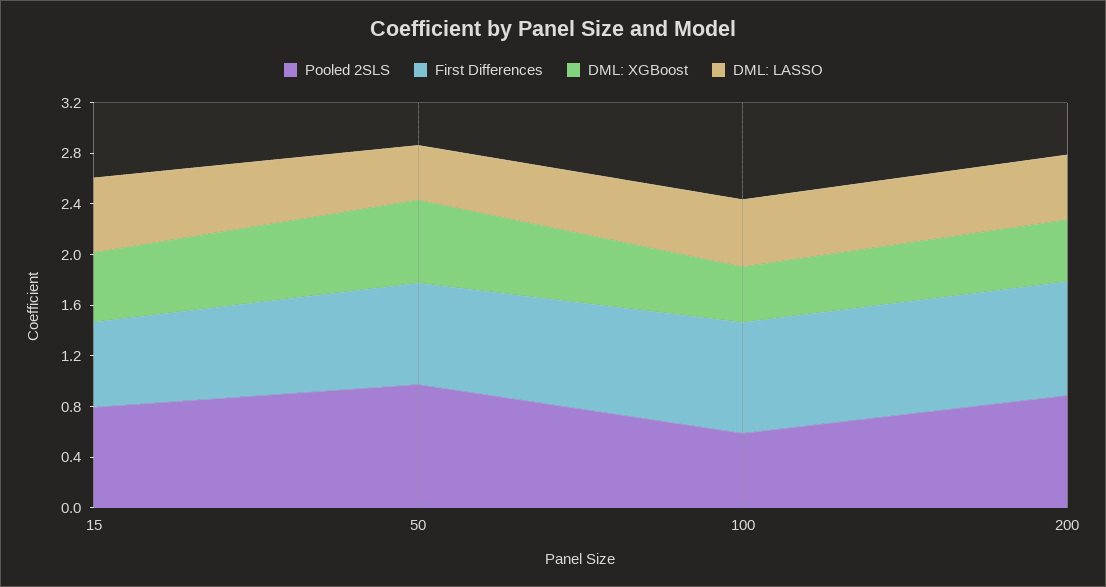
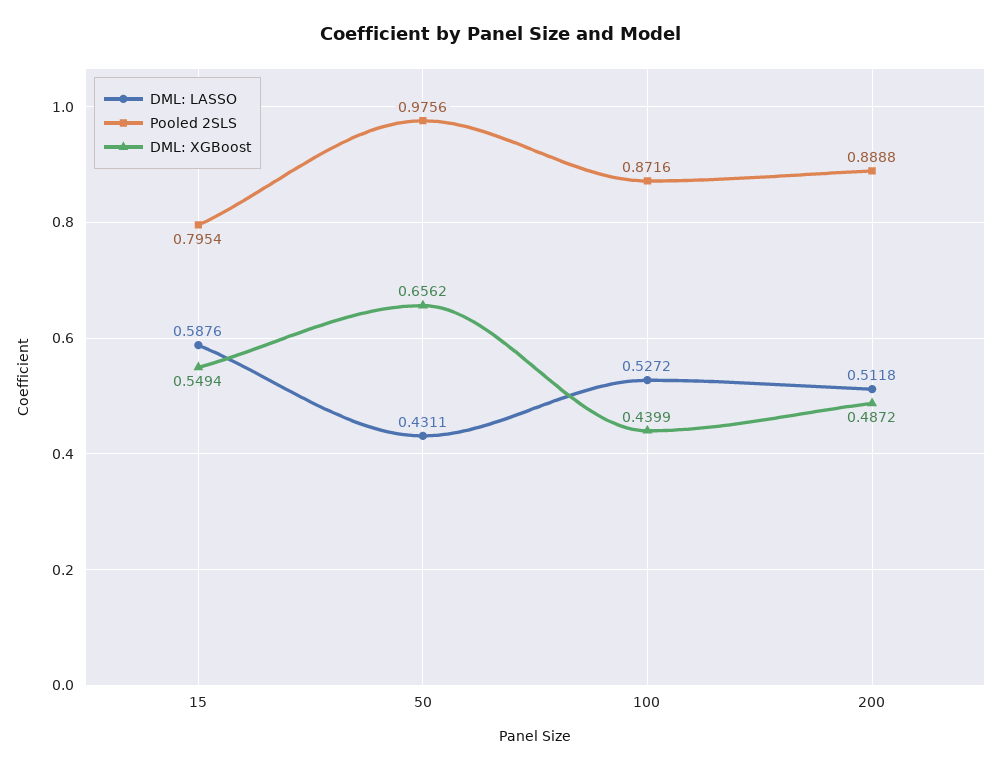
  {
    "Pooled 2SLS": {
      "15": 0.7954,
      "50": 0.9756,
-     "100": 0.6,
+     "100": 0.8716,
      "200": 0.8888
    },
-   "First Differences": {
-     "15": 0.7,
-     "50": 0.8,
-     "100": 0.9,
-     "200": 0.9
-   },
    "DML: XGBoost": {
      "15": 0.5494,
      "50": 0.6562,
      "100": 0.4399,
      "200": 0.4872
    },
    "DML: LASSO": {
      "15": 0.5876,
      "50": 0.4311,
      "100": 0.5272,
      "200": 0.5118
    }
  }

